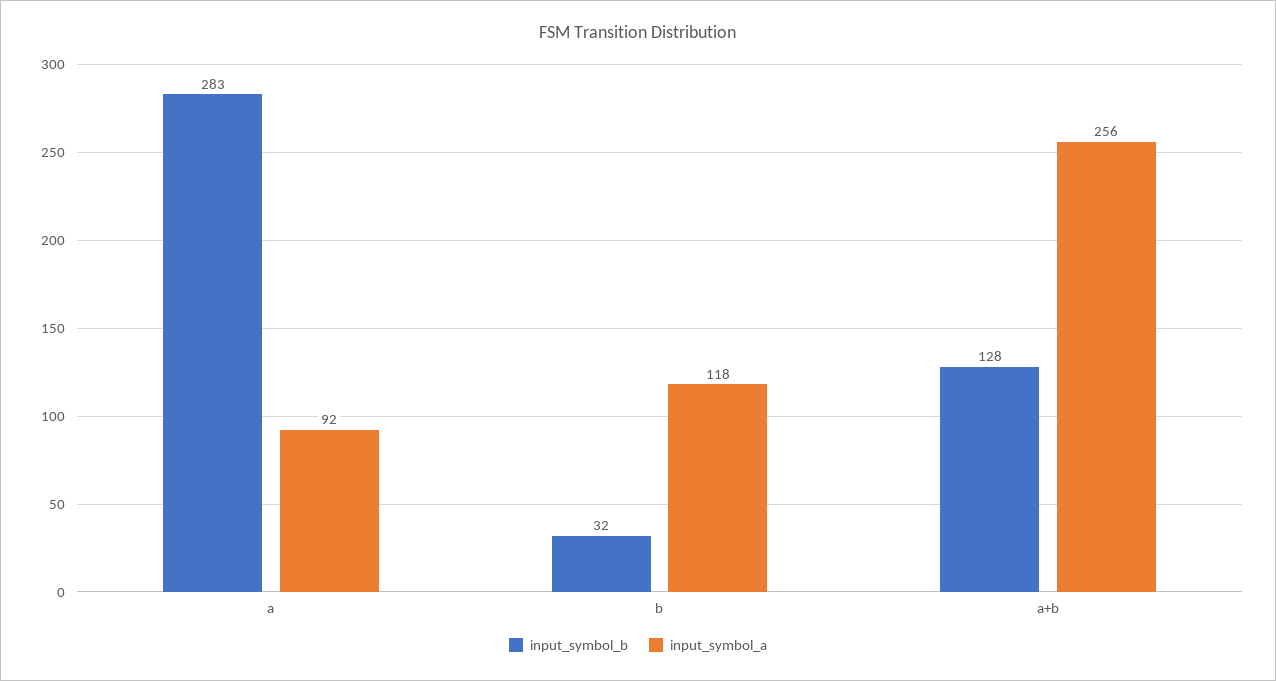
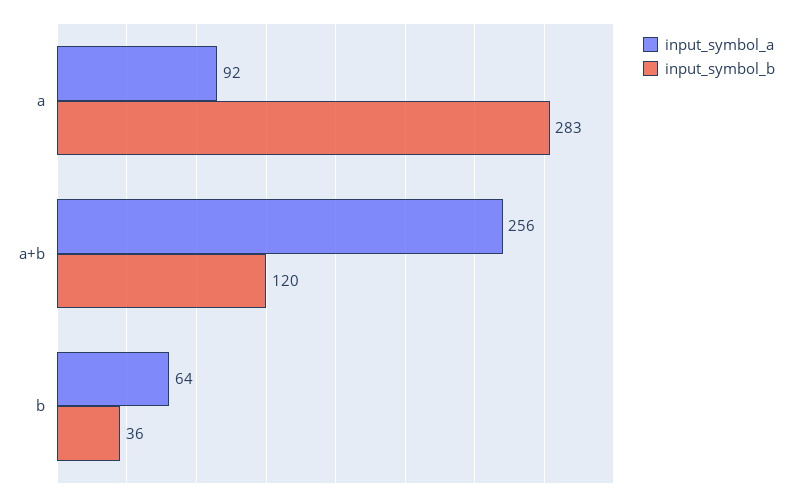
  {
    "input_symbol_b": {
      "a": 283,
-     "b": 32,
+     "b": 36,
-     "a+b": 128
+     "a+b": 120
    },
    "input_symbol_a": {
      "a": 92,
-     "b": 118,
+     "b": 64,
      "a+b": 256
    }
  }

